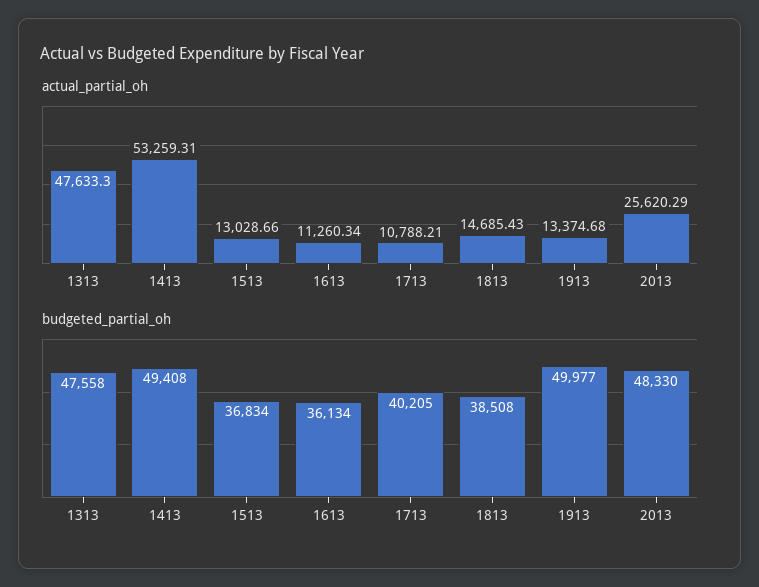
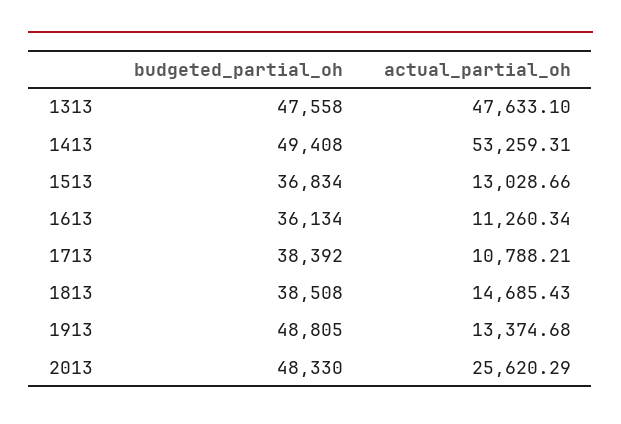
  {
    "actual_partial_oh": {
-     "1313": 47633.3,
+     "1313": 47633.1,
      "1413": 53259.31,
      "1513": 13028.66,
      "1613": 11260.34,
      "1713": 10788.21,
      "1813": 14685.43,
      "1913": 13374.68,
      "2013": 25620.29
    },
    "budgeted_partial_oh": {
      "1313": 47558,
      "1413": 49408,
      "1513": 36834,
      "1613": 36134,
-     "1713": 40205,
+     "1713": 38392,
      "1813": 38508,
-     "1913": 49977,
+     "1913": 48805,
      "2013": 48330
    }
  }

